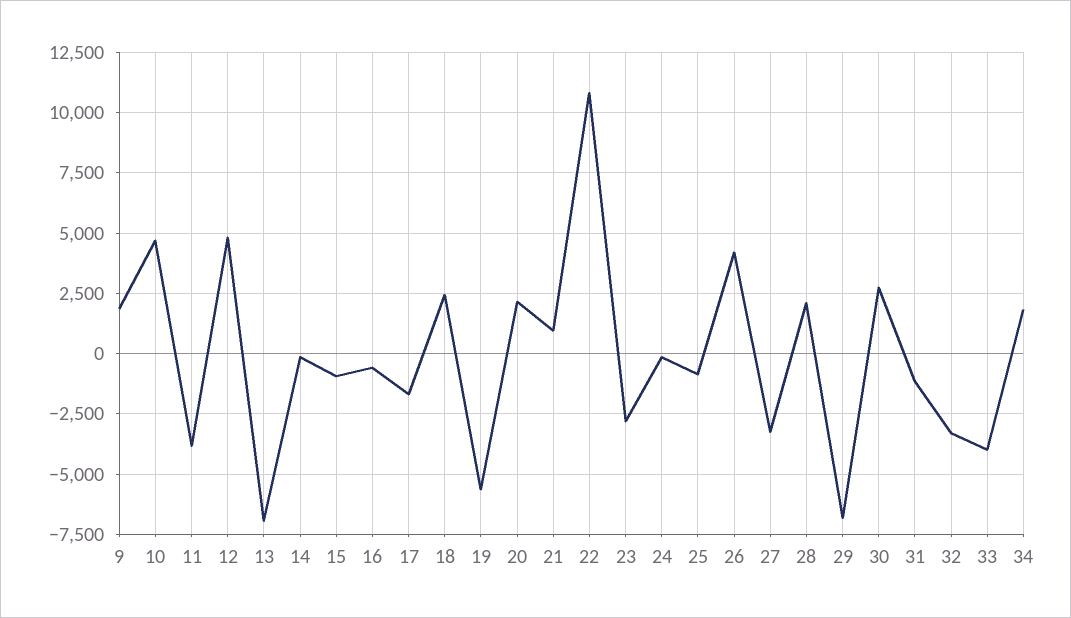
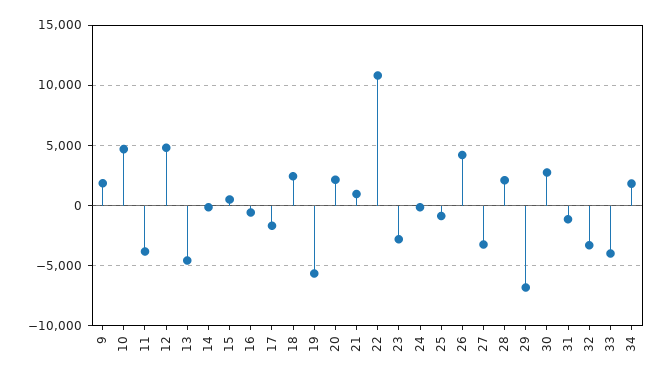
  {
    "9": 1750,
    "10": 4750,
    "11": -3750,
    "12": 4750,
-   "13": -7000,
+   "13": -4500,
    "14": -250,
-   "15": -1000,
+   "15": 500,
    "16": -500,
    "17": -1750,
    "18": 2500,
    "19": -5750,
    "20": 2250,
    "21": 1000,
    "22": 10750,
    "23": -2750,
    "24": -250,
    "25": -750,
    "26": 4250,
    "27": -3250,
    "28": 2000,
    "29": -6750,
    "30": 2750,
    "31": -1250,
    "32": -3250,
    "33": -4000,
    "34": 1750
  }

